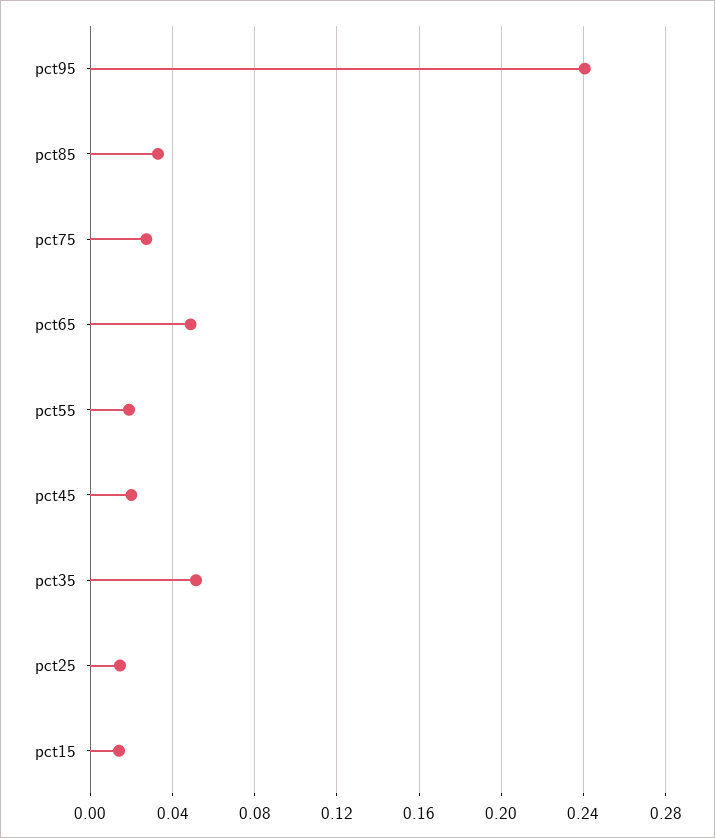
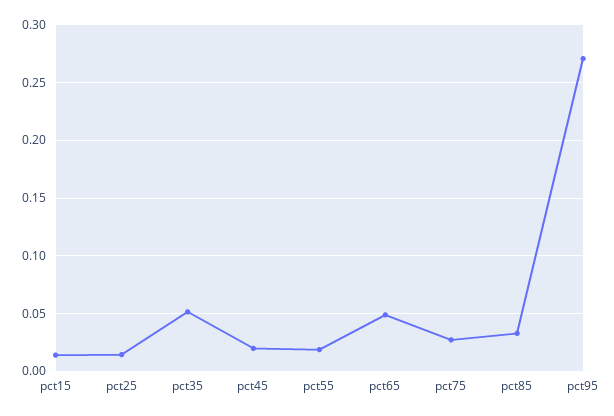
  {
-   "pct95": 0.24,
+   "pct95": 0.27,
    "pct85": 0.035,
    "pct75": 0.025,
    "pct65": 0.05,
    "pct55": 0.02,
    "pct45": 0.02,
    "pct35": 0.05,
    "pct25": 0.015,
    "pct15": 0.015
  }

